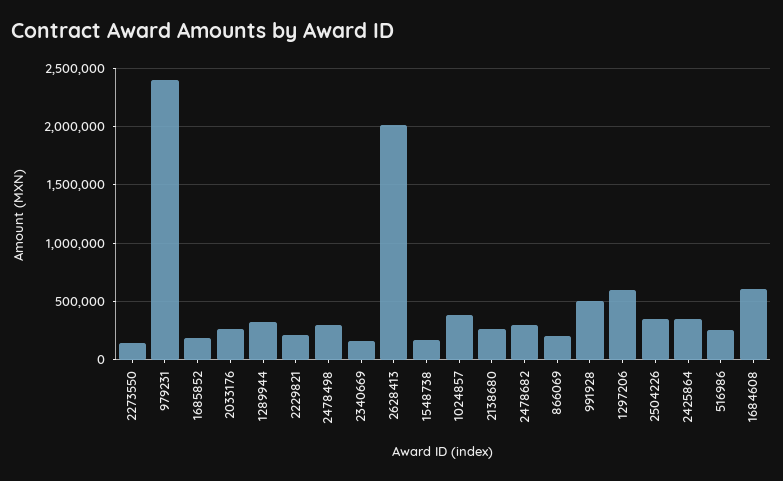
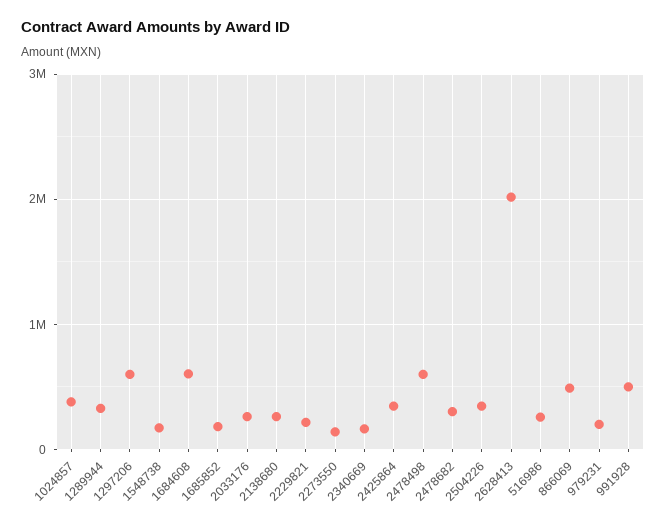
  {
    "2273550": 100000,
-   "979231": 2400000,
+   "979231": 200000,
    "1685852": 200000,
    "2033176": 300000,
    "1289944": 300000,
    "2229821": 200000,
-   "2478498": 300000,
+   "2478498": 600000,
    "2340669": 200000,
    "2628413": 2000000,
    "1548738": 200000,
    "1024857": 400000,
    "2138680": 300000,
    "2478682": 300000,
-   "866069": 200000,
+   "866069": 500000,
    "991928": 500000,
    "1297206": 600000,
    "2504226": 300000,
    "2425864": 300000,
    "516986": 300000,
    "1684608": 600000
  }

